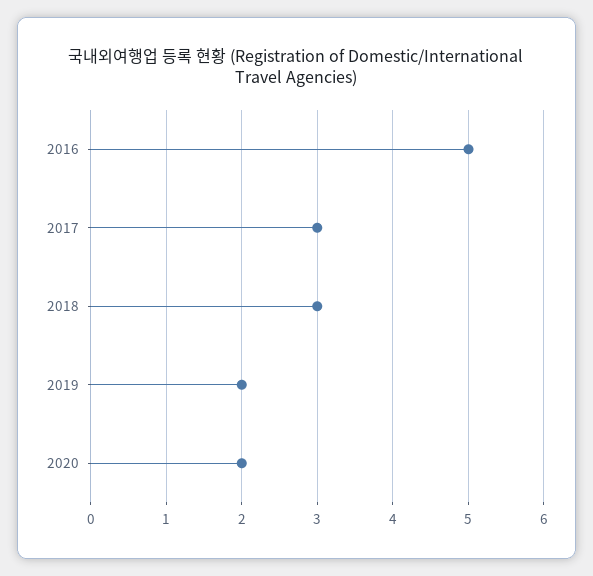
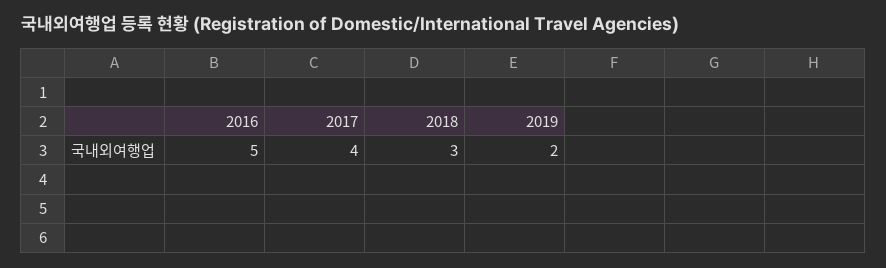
  {
    "2016": 5,
-   "2017": 3,
+   "2017": 4,
    "2018": 3,
-   "2019": 2,
+   "2019": 2
-   "2020": 2
  }

